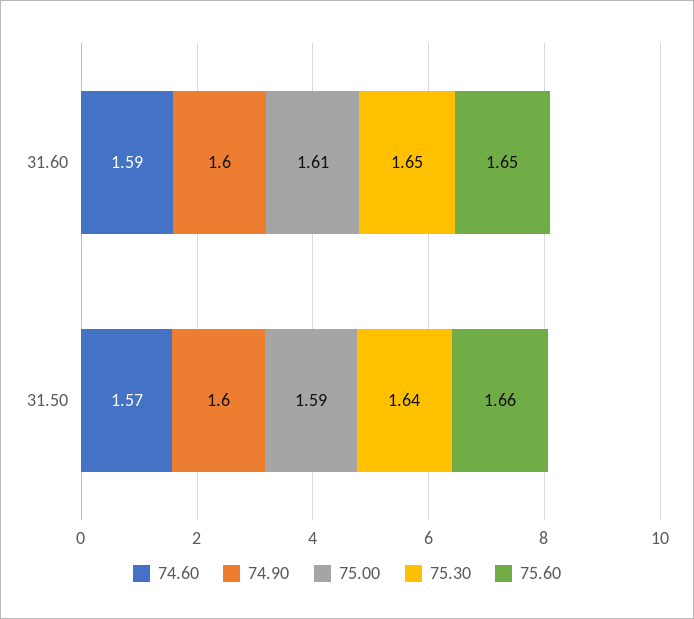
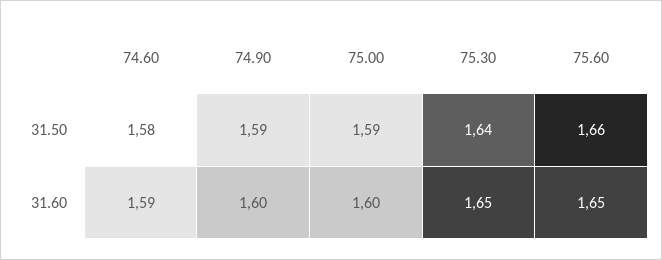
  {
    "74.60": {
      "31.60": 1.59,
-     "31.50": 1.57
+     "31.50": 1.58
    },
    "74.90": {
      "31.60": 1.6,
-     "31.50": 1.6
+     "31.50": 1.59
    },
    "75.00": {
-     "31.60": 1.61,
+     "31.60": 1.6,
      "31.50": 1.59
    },
    "75.30": {
      "31.60": 1.65,
      "31.50": 1.64
    },
    "75.60": {
      "31.60": 1.65,
      "31.50": 1.66
    }
  }

